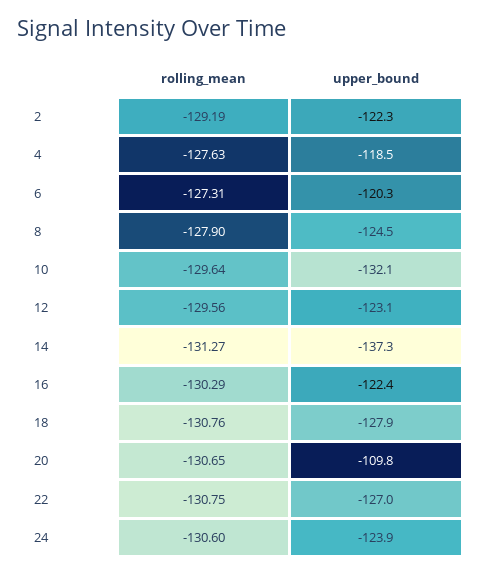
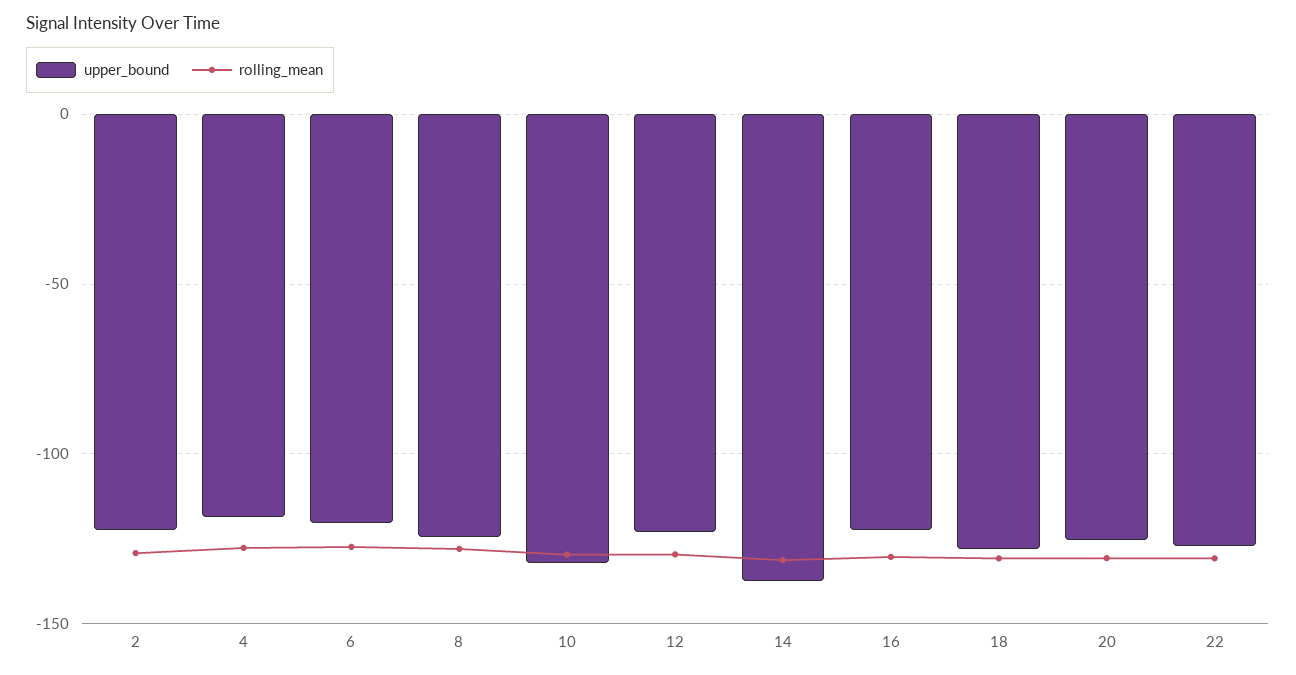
  {
    "rolling_mean": {
      "2": -129.19,
      "4": -127.63,
      "6": -127.31,
      "8": -127.9,
      "10": -129.64,
      "12": -129.56,
      "14": -131.27,
      "16": -130.29,
      "18": -130.76,
      "20": -130.65,
-     "22": -130.75,
+     "22": -130.75
-     "24": -130.6
    },
    "upper_bound": {
      "2": -122.3,
      "4": -118.5,
      "6": -120.3,
      "8": -124.5,
      "10": -132.1,
      "12": -123.1,
      "14": -137.3,
      "16": -122.4,
      "18": -127.9,
-     "20": -109.8,
+     "20": -125,
-     "22": -127,
+     "22": -127
-     "24": -123.9
    }
  }

